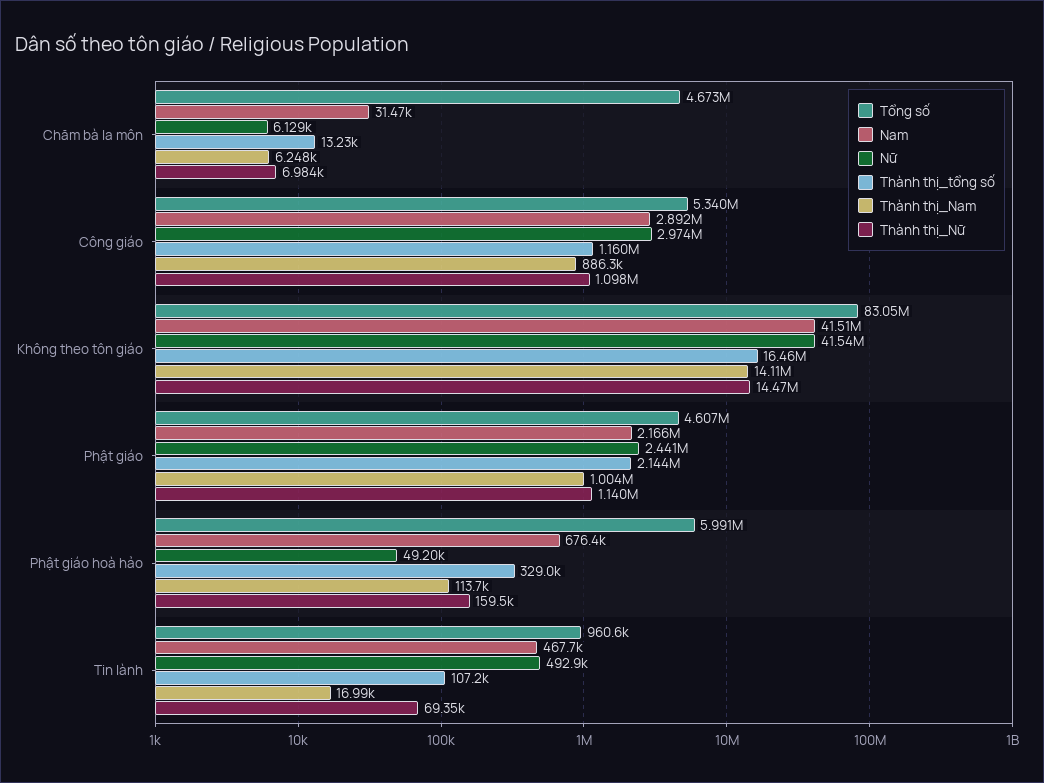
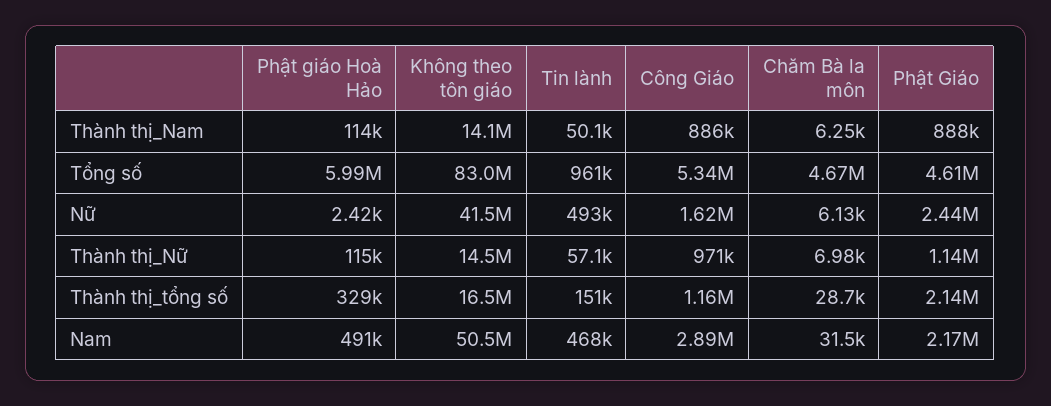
  {
    "Tổng số": {
      "Chăm bà la môn": 4673000,
      "Công giáo": 5340000,
      "Không theo tôn giáo": 83050000,
      "Phật giáo": 4607000,
      "Phật giáo hoà hảo": 5991000,
      "Tin lành": 960600
    },
    "Nam": {
      "Chăm bà la môn": 31470,
      "Công giáo": 2892000,
-     "Không theo tôn giáo": 41510000,
+     "Không theo tôn giáo": 50500000,
      "Phật giáo": 2166000,
-     "Phật giáo hoà hảo": 676400,
+     "Phật giáo hoà hảo": 491000,
      "Tin lành": 467700
    },
    "Nữ": {
      "Chăm bà la môn": 6129,
-     "Công giáo": 2974000,
+     "Công giáo": 1620000,
      "Không theo tôn giáo": 41540000,
      "Phật giáo": 2441000,
-     "Phật giáo hoà hảo": 49200,
+     "Phật giáo hoà hảo": 2420,
      "Tin lành": 492900
    },
    "Thành thị_tổng số": {
-     "Chăm bà la môn": 13230,
+     "Chăm bà la môn": 28700,
      "Công giáo": 1160000,
      "Không theo tôn giáo": 16460000,
      "Phật giáo": 2144000,
      "Phật giáo hoà hảo": 329000,
-     "Tin lành": 107200
+     "Tin lành": 151000
    },
    "Thành thị_Nam": {
      "Chăm bà la môn": 6248,
      "Công giáo": 886300,
      "Không theo tôn giáo": 14110000,
-     "Phật giáo": 1004000,
+     "Phật giáo": 888000,
      "Phật giáo hoà hảo": 113700,
-     "Tin lành": 16990
+     "Tin lành": 50100
    },
    "Thành thị_Nữ": {
      "Chăm bà la môn": 6984,
-     "Công giáo": 1098000,
+     "Công giáo": 971000,
      "Không theo tôn giáo": 14470000,
      "Phật giáo": 1140000,
-     "Phật giáo hoà hảo": 159500,
+     "Phật giáo hoà hảo": 115000,
-     "Tin lành": 69350
+     "Tin lành": 57100
    }
  }

